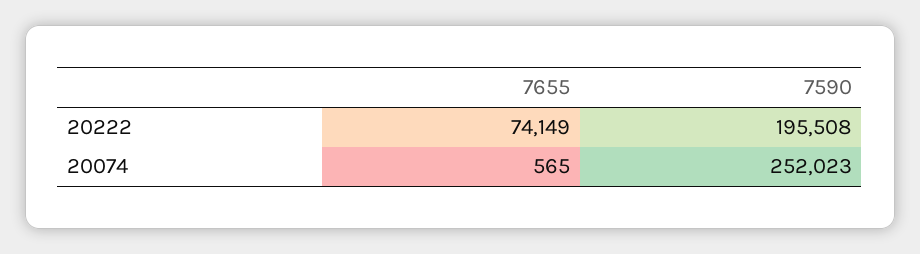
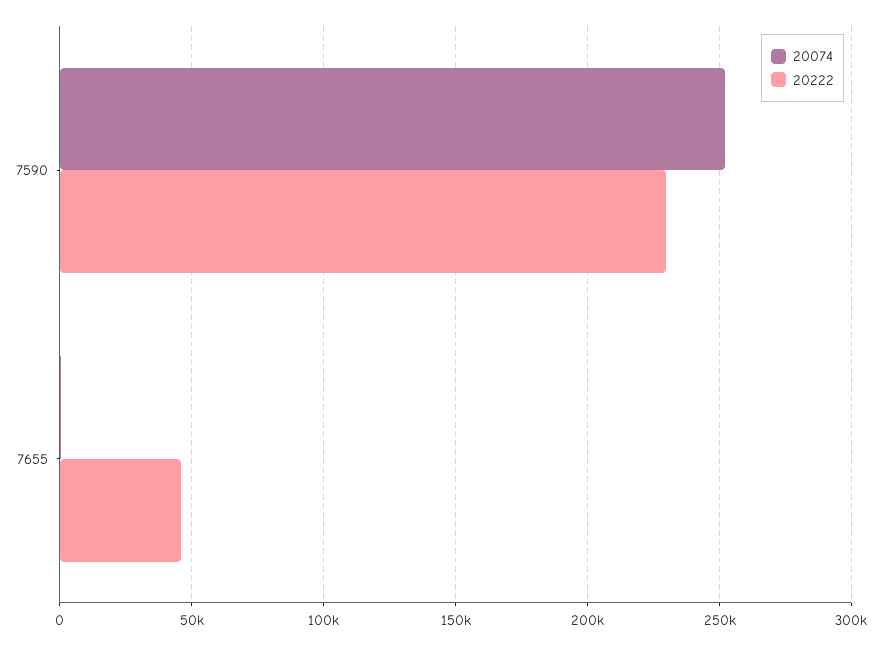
  {
    "20222": {
-     "7655": 74149,
+     "7655": 45000,
-     "7590": 195508
+     "7590": 230000
    },
    "20074": {
      "7655": 565,
      "7590": 252023
    }
  }

